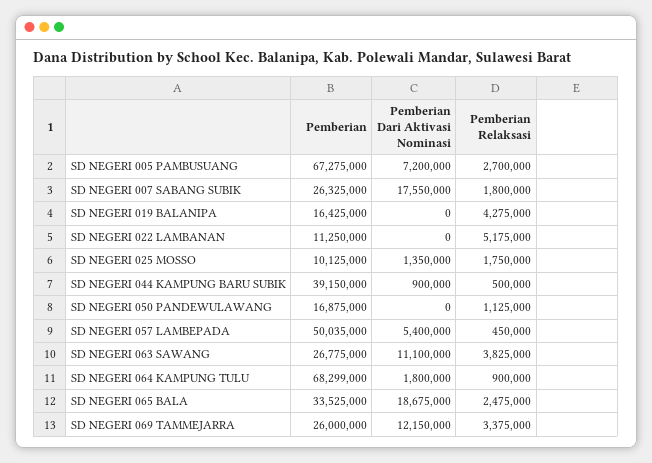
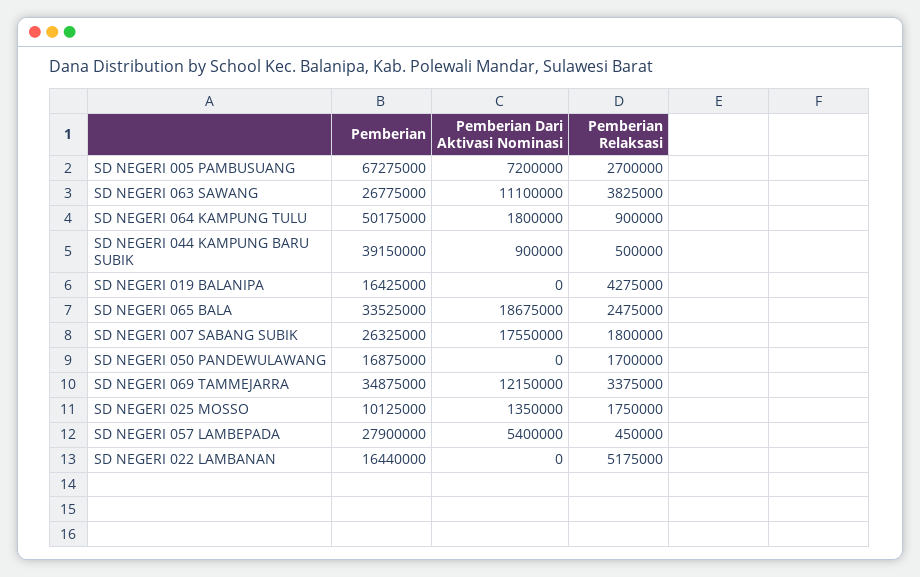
  {
    "Pemberian": {
      "SD NEGERI 005 PAMBUSUANG": 67275000,
      "SD NEGERI 007 SABANG SUBIK": 26325000,
      "SD NEGERI 019 BALANIPA": 16425000,
-     "SD NEGERI 022 LAMBANAN": 11250000,
+     "SD NEGERI 022 LAMBANAN": 16440000,
      "SD NEGERI 025 MOSSO": 10125000,
      "SD NEGERI 044 KAMPUNG BARU SUBIK": 39150000,
      "SD NEGERI 050 PANDEWULAWANG": 16875000,
-     "SD NEGERI 057 LAMBEPADA": 50035000,
+     "SD NEGERI 057 LAMBEPADA": 27900000,
      "SD NEGERI 063 SAWANG": 26775000,
-     "SD NEGERI 064 KAMPUNG TULU": 68299000,
+     "SD NEGERI 064 KAMPUNG TULU": 50175000,
      "SD NEGERI 065 BALA": 33525000,
-     "SD NEGERI 069 TAMMEJARRA": 26000000
+     "SD NEGERI 069 TAMMEJARRA": 34875000
    },
    "Pemberian Dari Aktivasi Nominasi": {
      "SD NEGERI 005 PAMBUSUANG": 7200000,
      "SD NEGERI 007 SABANG SUBIK": 17550000,
      "SD NEGERI 019 BALANIPA": 0,
      "SD NEGERI 022 LAMBANAN": 0,
      "SD NEGERI 025 MOSSO": 1350000,
      "SD NEGERI 044 KAMPUNG BARU SUBIK": 900000,
      "SD NEGERI 050 PANDEWULAWANG": 0,
      "SD NEGERI 057 LAMBEPADA": 5400000,
      "SD NEGERI 063 SAWANG": 11100000,
      "SD NEGERI 064 KAMPUNG TULU": 1800000,
      "SD NEGERI 065 BALA": 18675000,
      "SD NEGERI 069 TAMMEJARRA": 12150000
    },
    "Pemberian Relaksasi": {
      "SD NEGERI 005 PAMBUSUANG": 2700000,
      "SD NEGERI 007 SABANG SUBIK": 1800000,
      "SD NEGERI 019 BALANIPA": 4275000,
      "SD NEGERI 022 LAMBANAN": 5175000,
      "SD NEGERI 025 MOSSO": 1750000,
      "SD NEGERI 044 KAMPUNG BARU SUBIK": 500000,
-     "SD NEGERI 050 PANDEWULAWANG": 1125000,
+     "SD NEGERI 050 PANDEWULAWANG": 1700000,
      "SD NEGERI 057 LAMBEPADA": 450000,
      "SD NEGERI 063 SAWANG": 3825000,
      "SD NEGERI 064 KAMPUNG TULU": 900000,
      "SD NEGERI 065 BALA": 2475000,
      "SD NEGERI 069 TAMMEJARRA": 3375000
    }
  }

